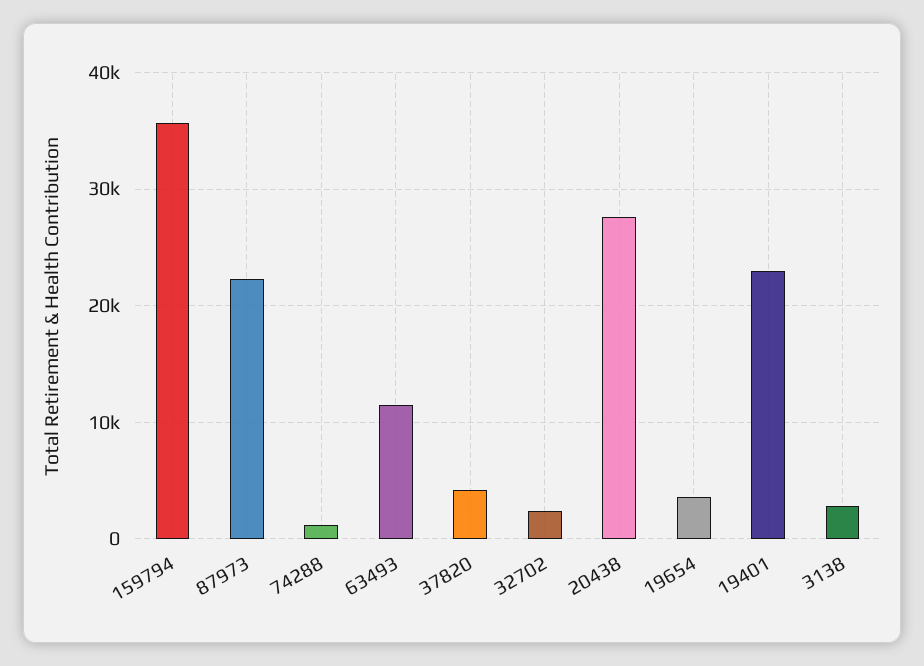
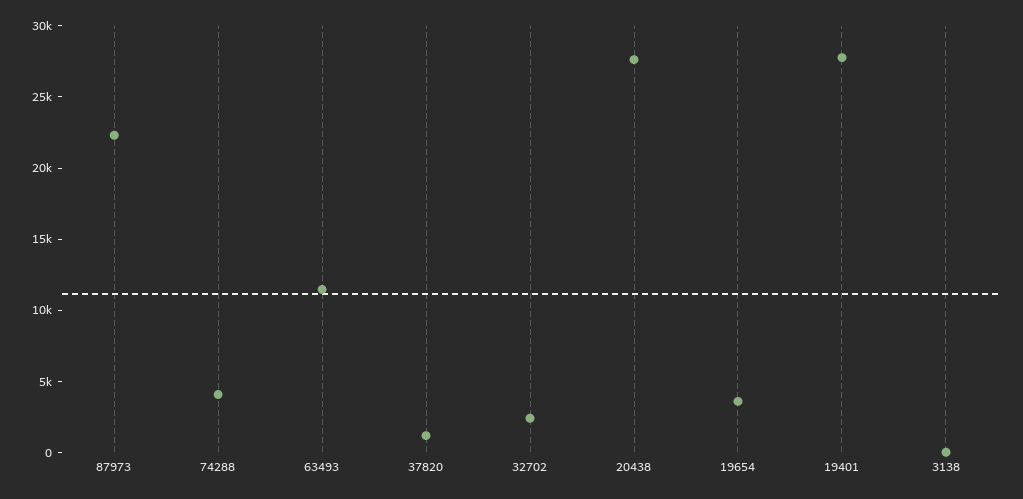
  {
-   "159794": 36000,
    "87973": 22000,
-   "74288": 1000,
+   "74288": 4000,
    "63493": 11000,
-   "37820": 4000,
+   "37820": 1000,
    "32702": 2000,
    "20438": 28000,
    "19654": 4000,
-   "19401": 23000,
+   "19401": 28000,
-   "3138": 3000
+   "3138": 0
  }

